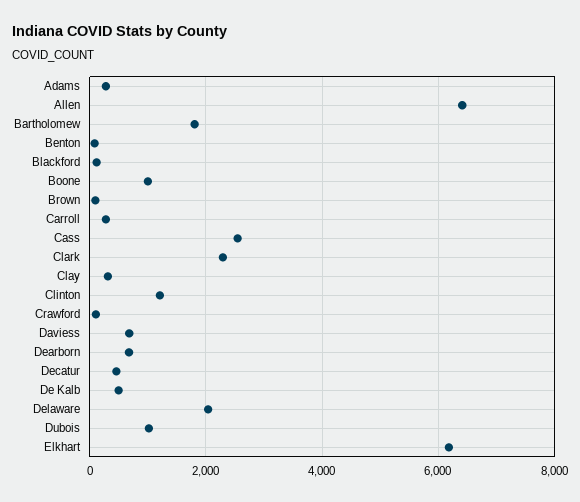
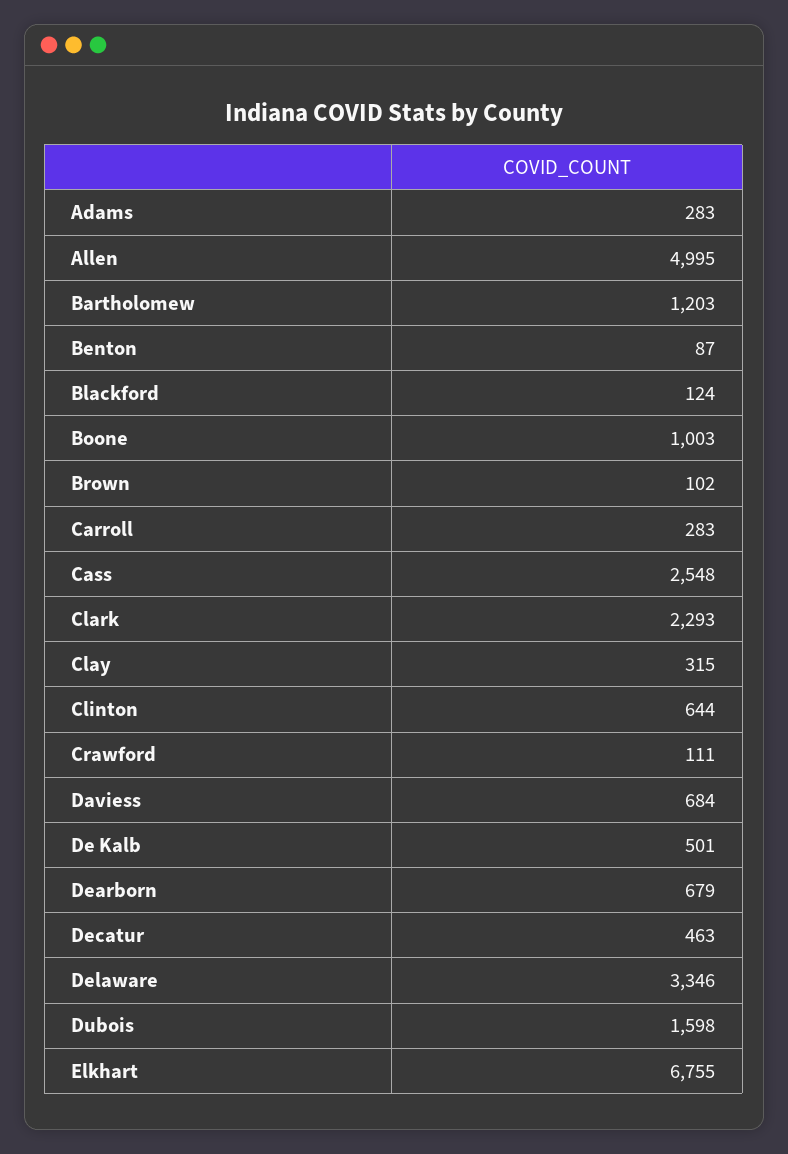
  {
    "Adams": 283,
-   "Allen": 6400,
+   "Allen": 4995,
-   "Bartholomew": 1800,
+   "Bartholomew": 1203,
    "Benton": 87,
    "Blackford": 124,
    "Boone": 1003,
    "Brown": 102,
    "Carroll": 283,
    "Cass": 2548,
    "Clark": 2293,
    "Clay": 315,
-   "Clinton": 1200,
+   "Clinton": 644,
    "Crawford": 111,
    "Daviess": 684,
    "Dearborn": 679,
    "Decatur": 463,
    "De Kalb": 501,
-   "Delaware": 2000,
+   "Delaware": 3346,
-   "Dubois": 1000,
+   "Dubois": 1598,
-   "Elkhart": 6200
+   "Elkhart": 6755
  }

